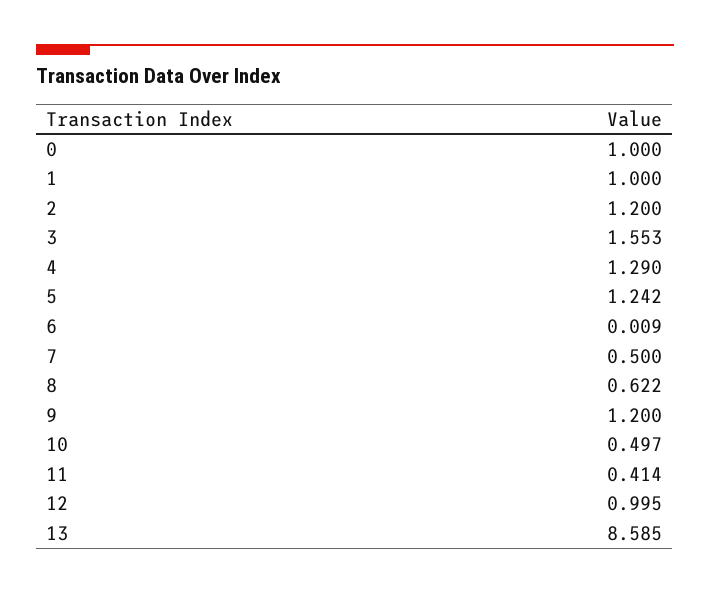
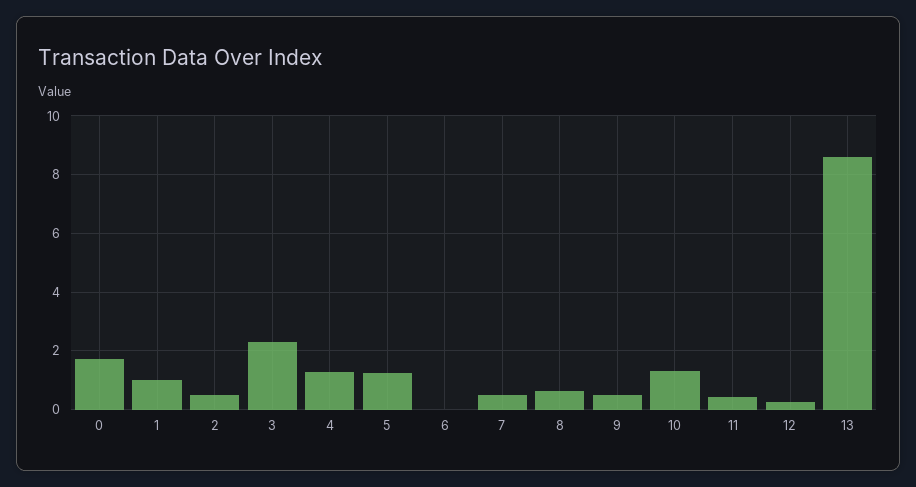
  {
-   "0": 1,
+   "0": 1.75,
    "1": 1,
-   "2": 1.2,
+   "2": 0.5,
-   "3": 1.553,
+   "3": 2.25,
    "4": 1.29,
    "5": 1.242,
    "6": 0.009,
    "7": 0.5,
    "8": 0.622,
-   "9": 1.2,
+   "9": 0.5,
-   "10": 0.497,
+   "10": 1.25,
    "11": 0.414,
-   "12": 0.995,
+   "12": 0.25,
    "13": 8.585
  }

